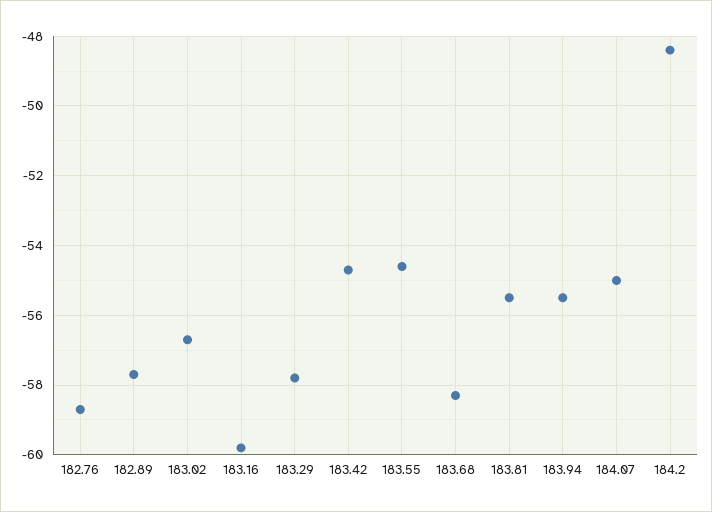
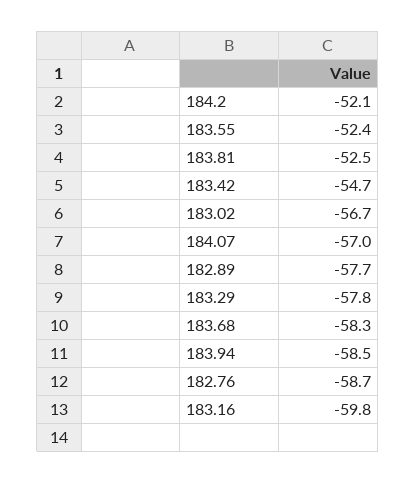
  {
    "182.76": -58.7,
    "182.89": -57.7,
    "183.02": -56.7,
    "183.16": -59.8,
    "183.29": -57.8,
    "183.42": -54.7,
-   "183.55": -54.5,
+   "183.55": -52.4,
    "183.68": -58.3,
-   "183.81": -55.5,
+   "183.81": -52.5,
-   "183.94": -55.5,
+   "183.94": -58.5,
-   "184.07": -55,
+   "184.07": -57,
-   "184.2": -48.5
+   "184.2": -52.1
  }

